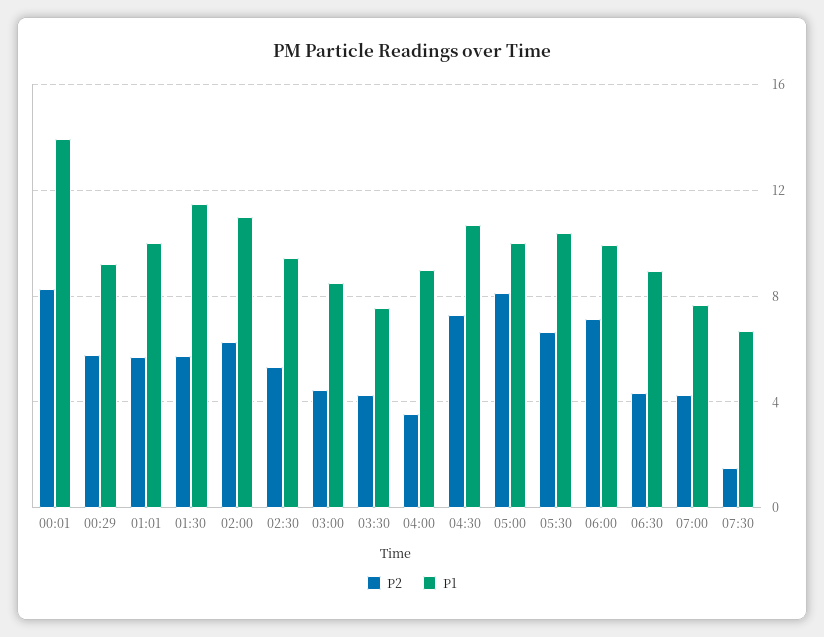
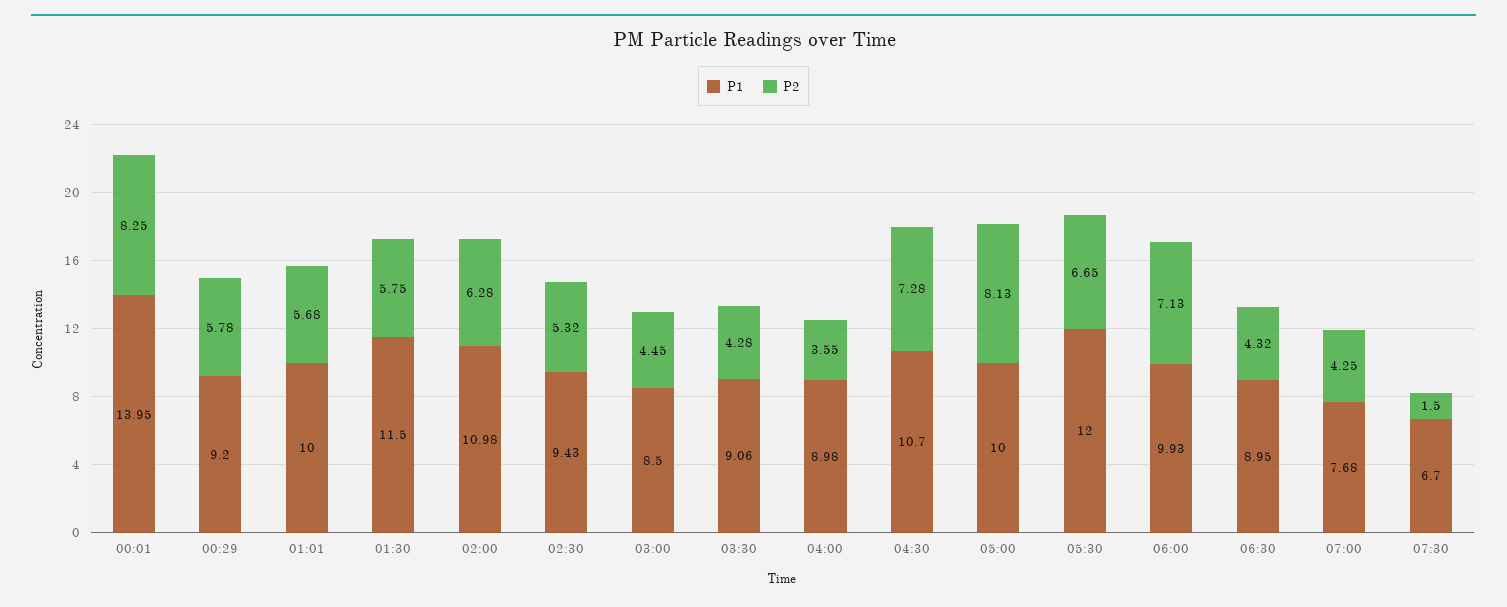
  {
    "P2": {
      "00:01": 8.25,
      "00:29": 5.78,
      "01:01": 5.68,
      "01:30": 5.75,
      "02:00": 6.28,
      "02:30": 5.32,
      "03:00": 4.45,
      "03:30": 4.28,
      "04:00": 3.55,
      "04:30": 7.28,
      "05:00": 8.13,
      "05:30": 6.65,
      "06:00": 7.13,
      "06:30": 4.32,
      "07:00": 4.25,
      "07:30": 1.5
    },
    "P1": {
      "00:01": 13.95,
      "00:29": 9.2,
      "01:01": 10,
      "01:30": 11.5,
      "02:00": 10.98,
      "02:30": 9.43,
      "03:00": 8.5,
-     "03:30": 7.5,
+     "03:30": 9.06,
      "04:00": 8.98,
      "04:30": 10.7,
      "05:00": 10,
-     "05:30": 10.5,
+     "05:30": 12,
      "06:00": 9.93,
      "06:30": 8.95,
      "07:00": 7.68,
      "07:30": 6.7
    }
  }

